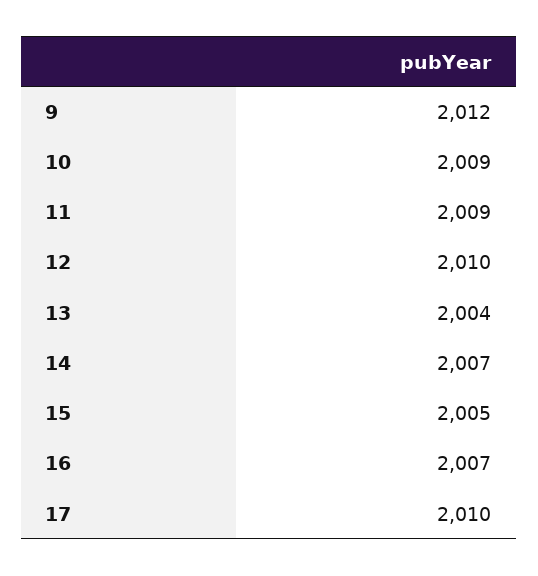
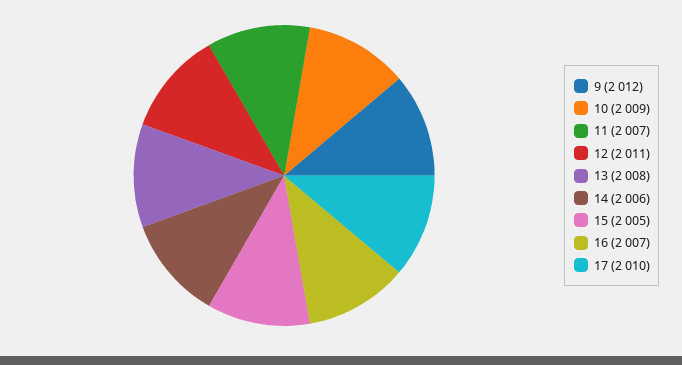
  {
    "9": 2012,
    "10": 2009,
-   "11": 2009,
+   "11": 2007,
-   "12": 2010,
+   "12": 2011,
-   "13": 2004,
+   "13": 2008,
-   "14": 2007,
+   "14": 2006,
    "15": 2005,
    "16": 2007,
    "17": 2010
  }

